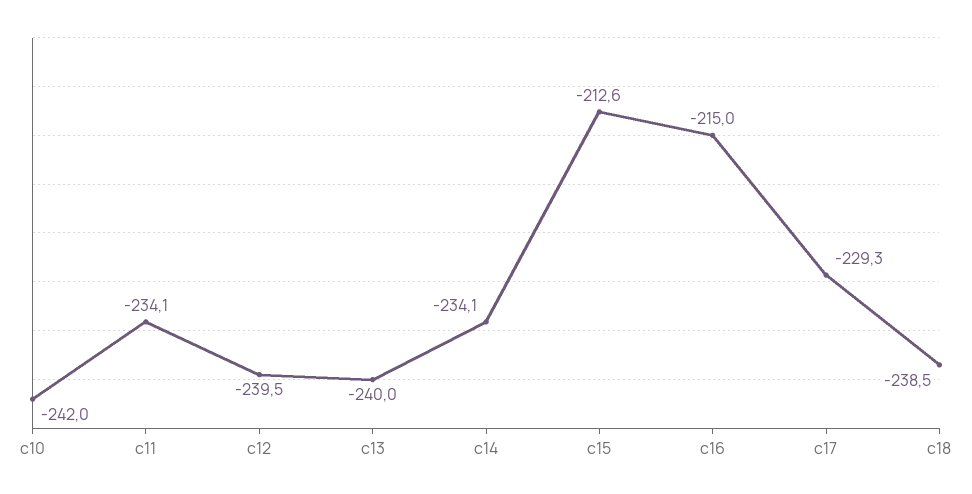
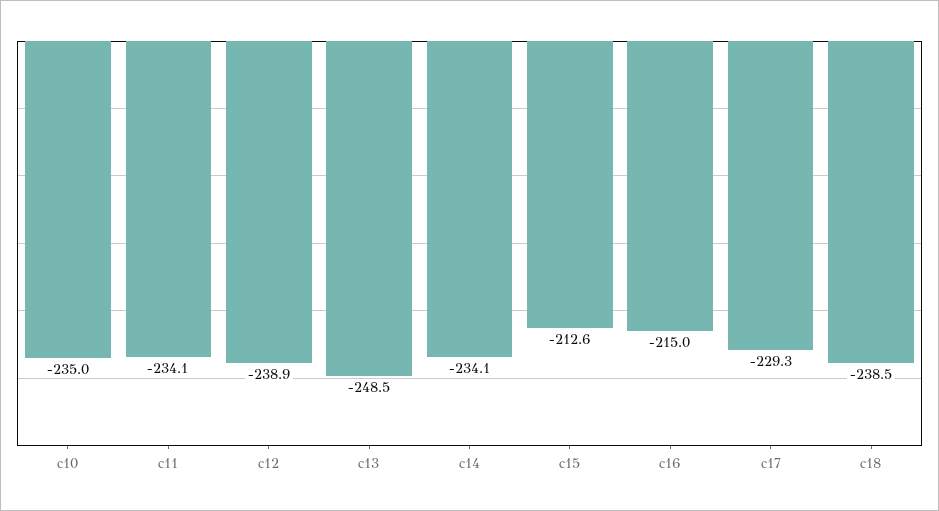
  {
-   "c10": -242,
+   "c10": -235,
    "c11": -234.1,
-   "c12": -239.5,
+   "c12": -238.9,
-   "c13": -240,
+   "c13": -248.5,
    "c14": -234.1,
    "c15": -212.6,
    "c16": -215,
    "c17": -229.3,
    "c18": -238.5
  }

